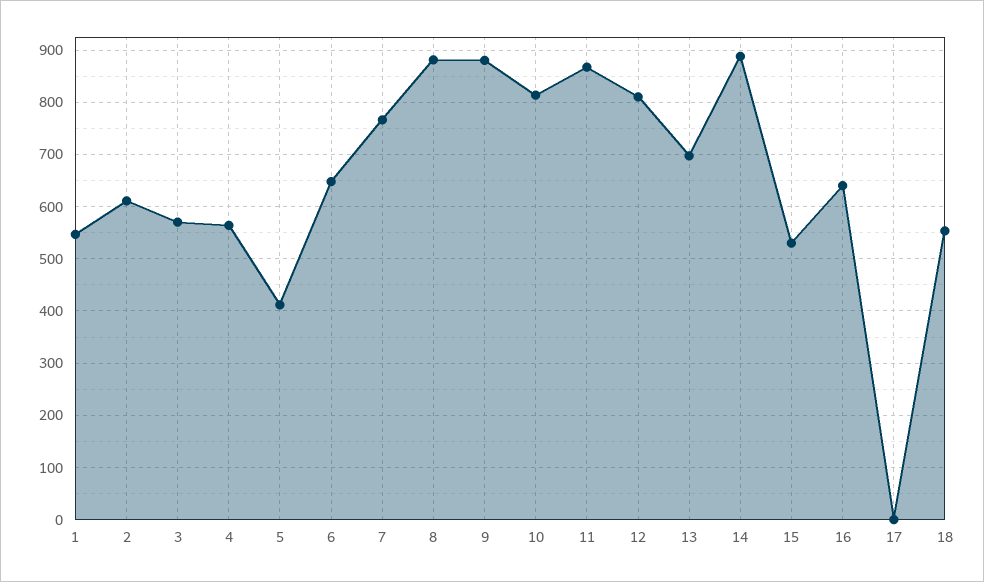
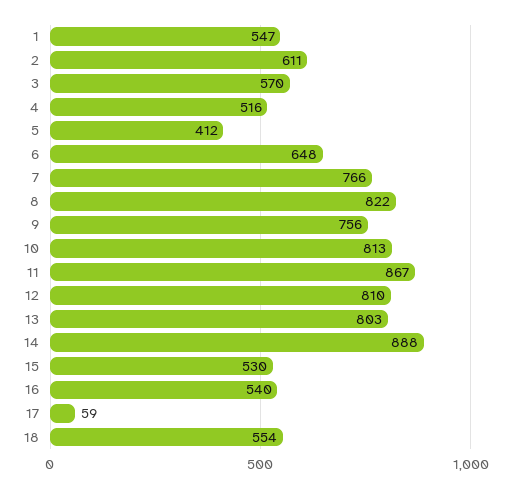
  {
    "1": 547,
    "2": 611,
    "3": 570,
-   "4": 560,
+   "4": 516,
    "5": 412,
    "6": 648,
    "7": 766,
-   "8": 880,
+   "8": 822,
-   "9": 880,
+   "9": 756,
    "10": 813,
    "11": 867,
    "12": 810,
-   "13": 700,
+   "13": 803,
    "14": 888,
    "15": 530,
-   "16": 640,
+   "16": 540,
-   "17": 0,
+   "17": 59,
    "18": 554
  }

